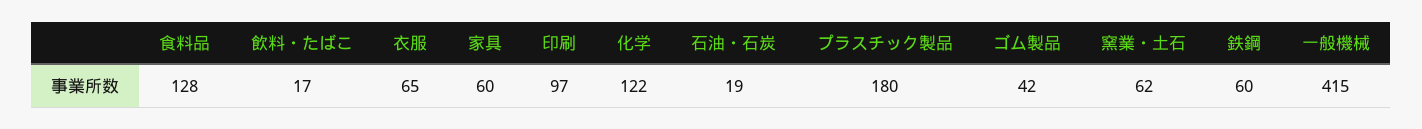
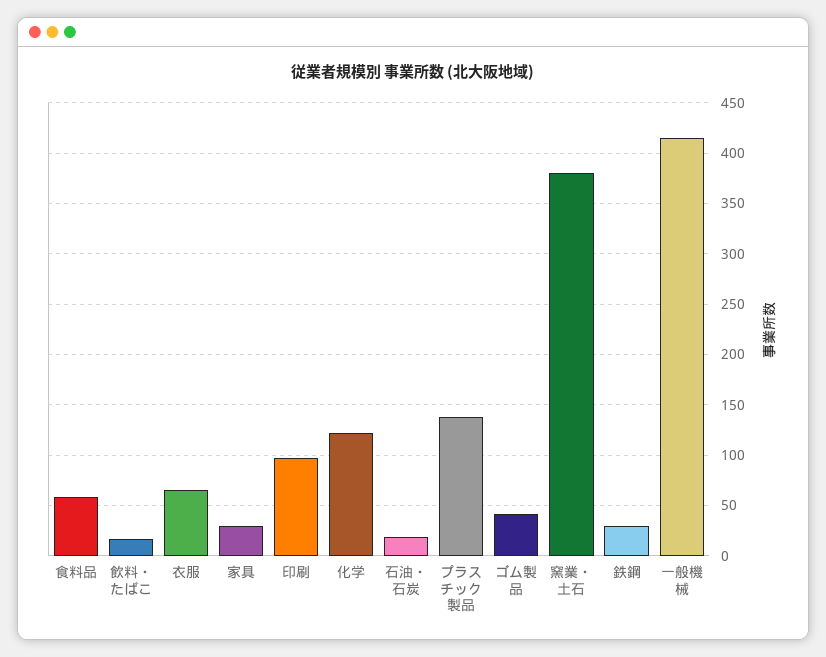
  {
-   "食料品": 128,
+   "食料品": 60,
    "飲料・たばこ": 17,
    "衣服": 65,
-   "家具": 60,
+   "家具": 30,
    "印刷": 97,
    "化学": 122,
    "石油・石炭": 19,
-   "プラスチック製品": 180,
+   "プラスチック製品": 140,
    "ゴム製品": 42,
-   "窯業・土石": 62,
+   "窯業・土石": 380,
-   "鉄鋼": 60,
+   "鉄鋼": 30,
    "一般機械": 415
  }

